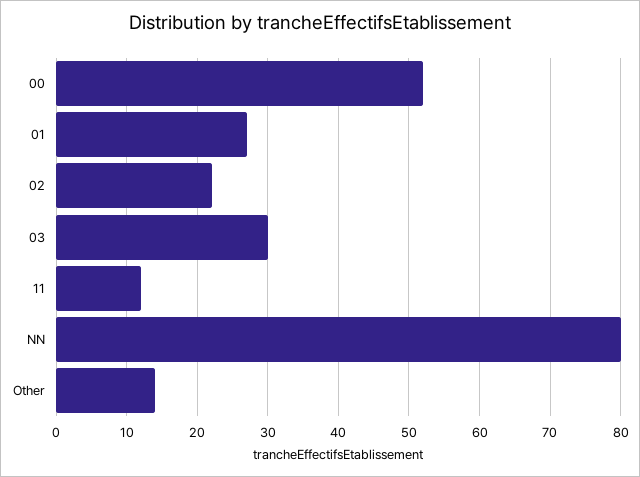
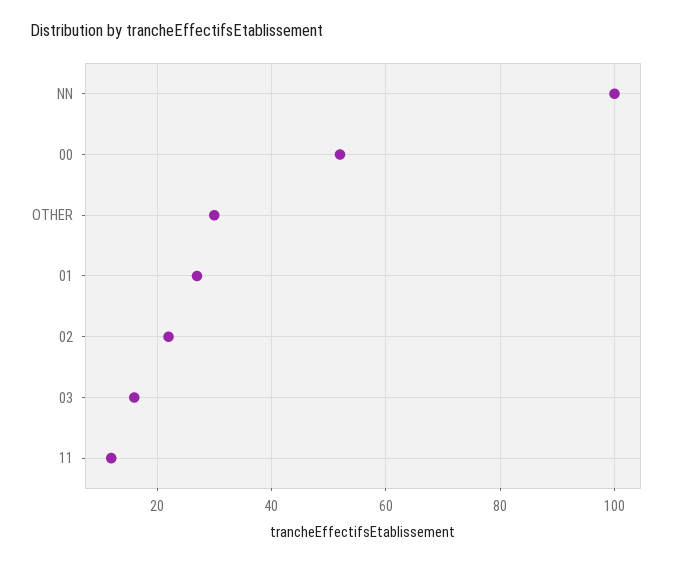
  {
    "00": 52,
    "01": 27,
    "02": 22,
-   "03": 30,
+   "03": 15,
    "11": 12,
-   "NN": 80,
+   "NN": 100,
-   "Other": 14
+   "Other": 30
  }

